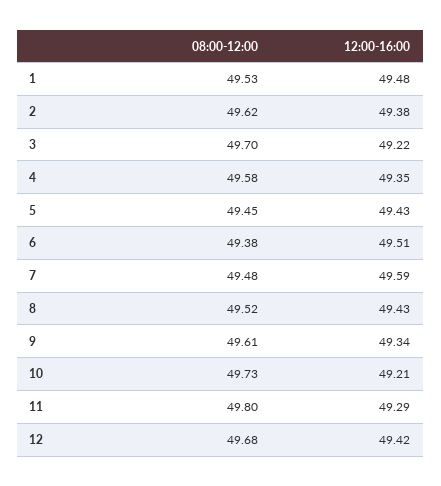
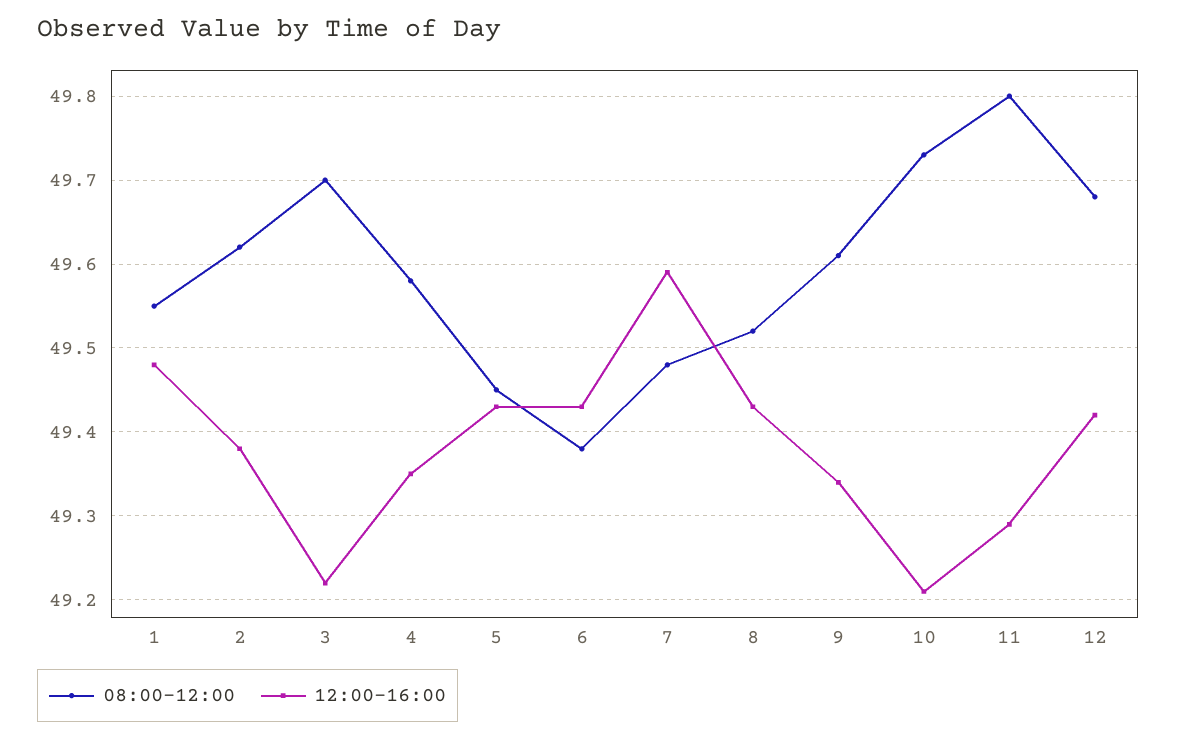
  {
    "08:00-12:00": {
-     "1": 49.53,
+     "1": 49.55,
      "2": 49.62,
      "3": 49.7,
      "4": 49.58,
      "5": 49.45,
      "6": 49.38,
      "7": 49.48,
      "8": 49.52,
      "9": 49.61,
      "10": 49.73,
      "11": 49.8,
      "12": 49.68
    },
    "12:00-16:00": {
      "1": 49.48,
      "2": 49.38,
      "3": 49.22,
      "4": 49.35,
      "5": 49.43,
-     "6": 49.51,
+     "6": 49.43,
      "7": 49.59,
      "8": 49.43,
      "9": 49.34,
      "10": 49.21,
      "11": 49.29,
      "12": 49.42
    }
  }

